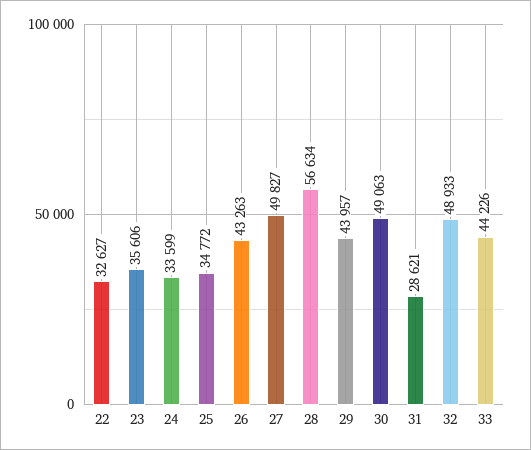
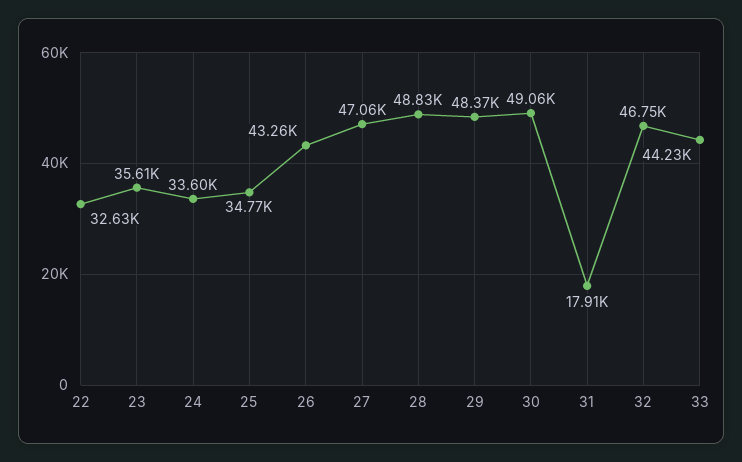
  {
    "22": 32627,
    "23": 35606,
    "24": 33599,
    "25": 34772,
    "26": 43263,
-   "27": 49827,
+   "27": 47060,
-   "28": 56634,
+   "28": 48830,
-   "29": 43957,
+   "29": 48370,
    "30": 49063,
-   "31": 28621,
+   "31": 17910,
-   "32": 48933,
+   "32": 46750,
    "33": 44226
  }

